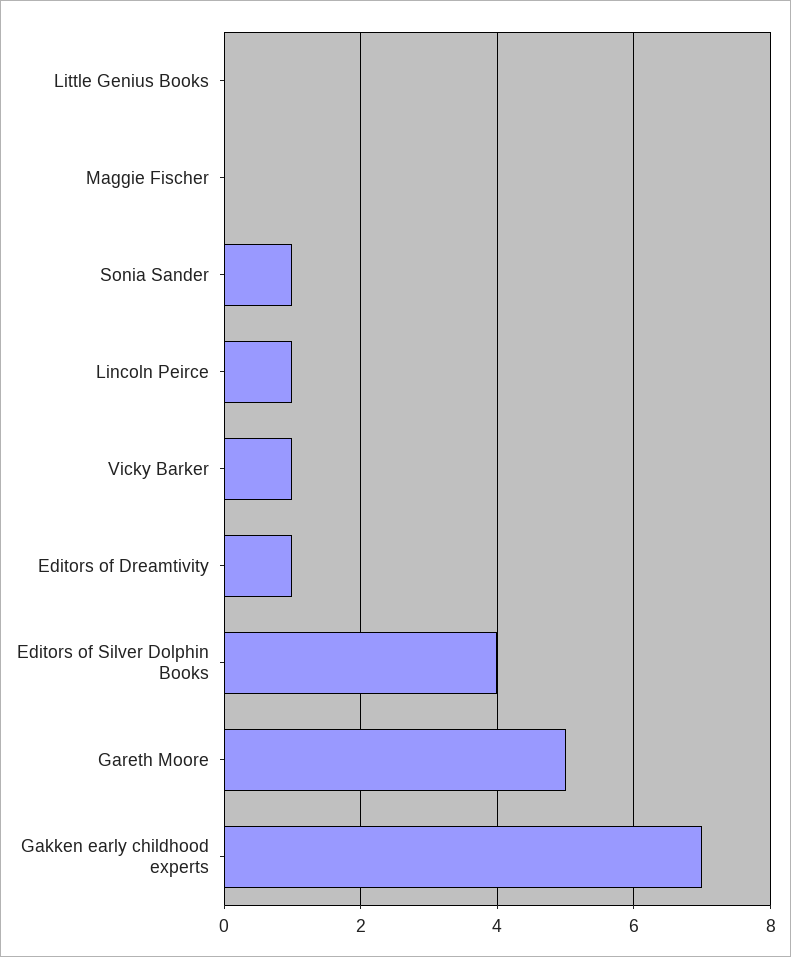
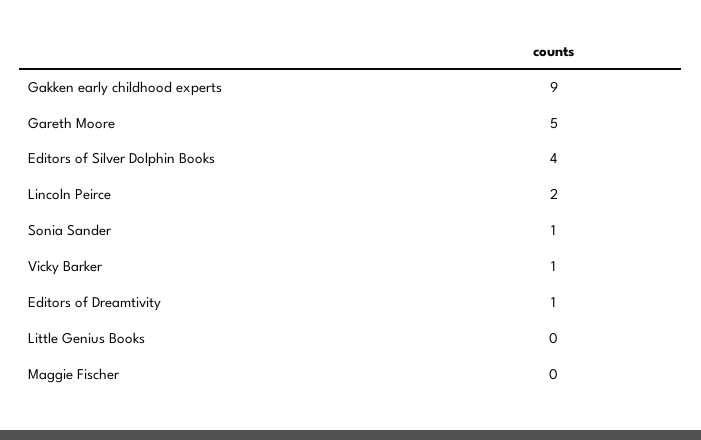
  {
    "Little Genius Books": 0,
    "Maggie Fischer": 0,
    "Sonia Sander": 1,
-   "Lincoln Peirce": 1,
+   "Lincoln Peirce": 2,
    "Vicky Barker": 1,
    "Editors of Dreamtivity": 1,
    "Editors of Silver Dolphin Books": 4,
    "Gareth Moore": 5,
-   "Gakken early childhood experts": 7
+   "Gakken early childhood experts": 9
  }

